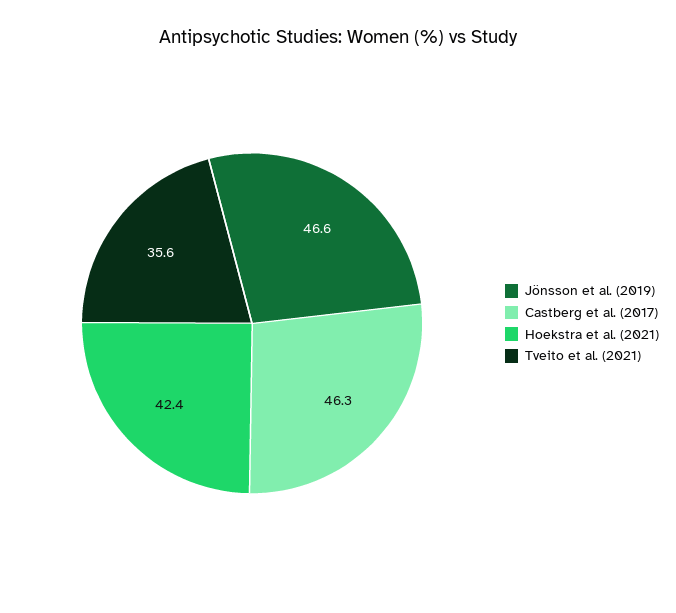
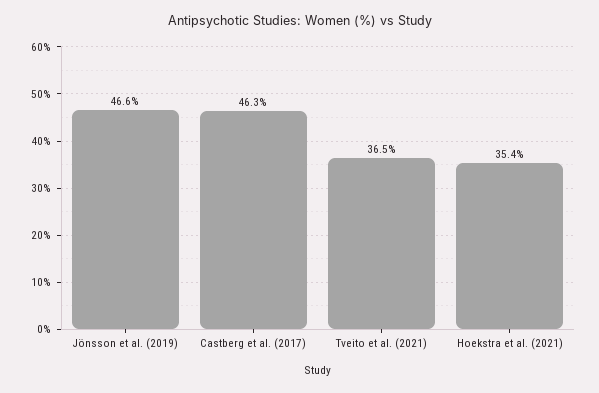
  {
    "Jönsson et al. (2019)": 46.6,
    "Castberg et al. (2017)": 46.3,
-   "Hoekstra et al. (2021)": 42.4,
+   "Hoekstra et al. (2021)": 35.4,
-   "Tveito et al. (2021)": 35.6
+   "Tveito et al. (2021)": 36.5
  }

